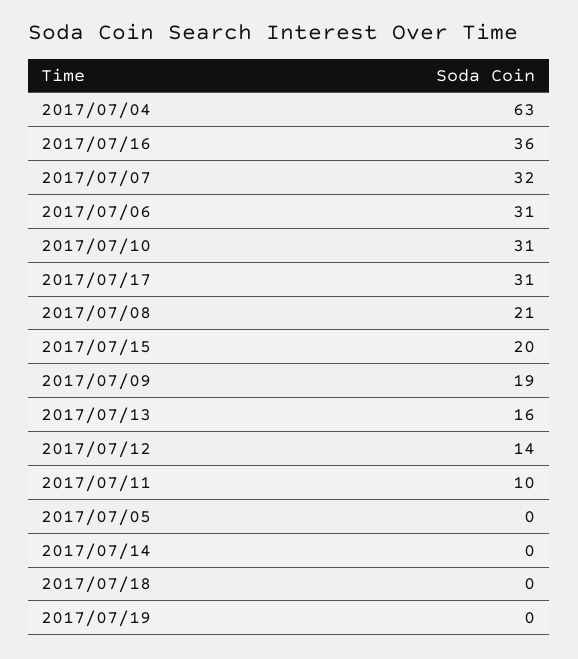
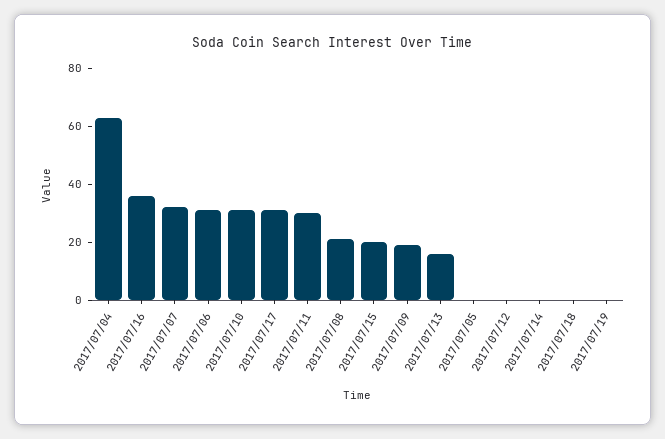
  {
    "2017/07/04": 63,
    "2017/07/16": 36,
    "2017/07/07": 32,
    "2017/07/06": 31,
    "2017/07/10": 31,
    "2017/07/17": 31,
    "2017/07/08": 21,
    "2017/07/15": 20,
    "2017/07/09": 19,
    "2017/07/13": 16,
-   "2017/07/12": 14,
+   "2017/07/12": 0,
-   "2017/07/11": 10,
+   "2017/07/11": 30,
    "2017/07/05": 0,
    "2017/07/14": 0,
    "2017/07/18": 0,
    "2017/07/19": 0
  }

